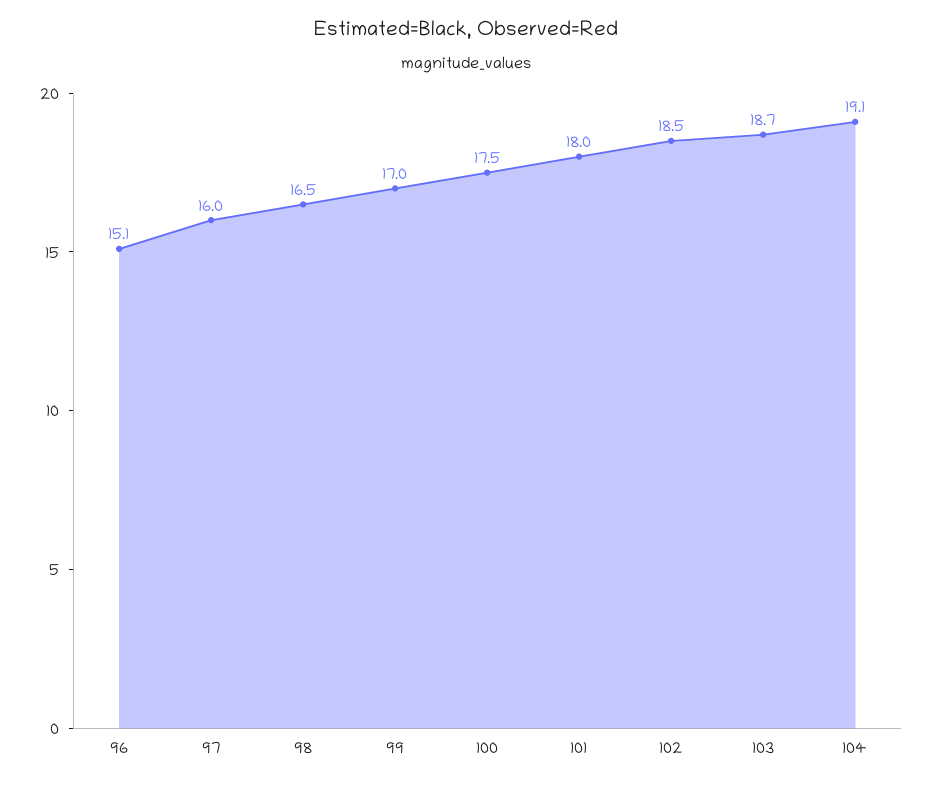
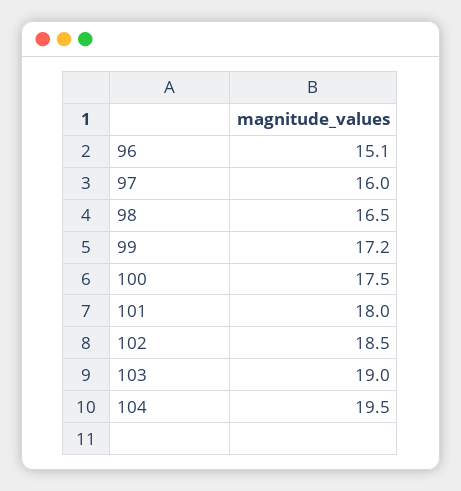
  {
    "96": 15.1,
    "97": 16,
    "98": 16.5,
-   "99": 17,
+   "99": 17.2,
    "100": 17.5,
    "101": 18,
    "102": 18.5,
-   "103": 18.7,
+   "103": 19,
-   "104": 19.1
+   "104": 19.5
  }

